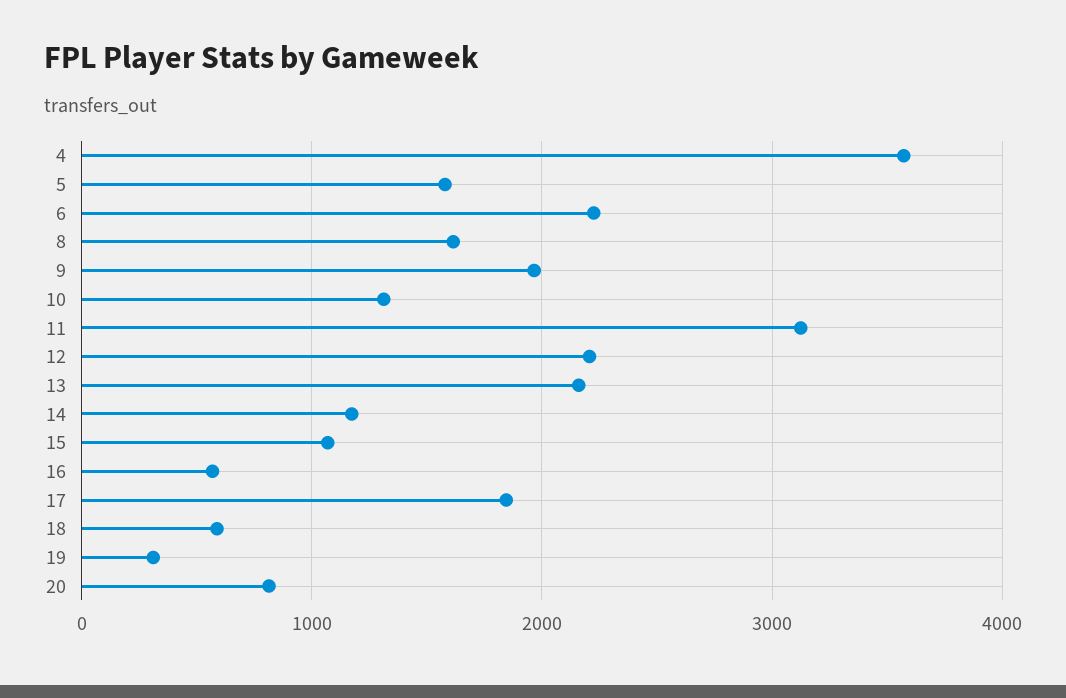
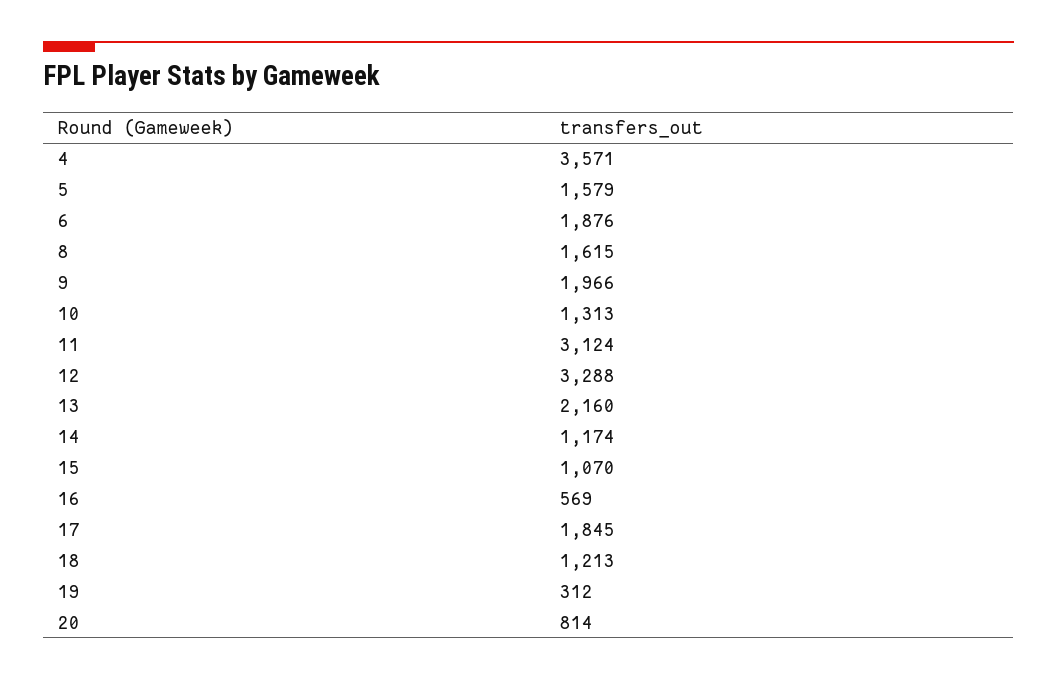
  {
    "4": 3571,
    "5": 1579,
-   "6": 2200,
+   "6": 1876,
    "8": 1615,
    "9": 1966,
    "10": 1313,
    "11": 3124,
-   "12": 2200,
+   "12": 3288,
    "13": 2160,
    "14": 1174,
    "15": 1070,
    "16": 569,
    "17": 1845,
-   "18": 600,
+   "18": 1213,
    "19": 312,
    "20": 814
  }

